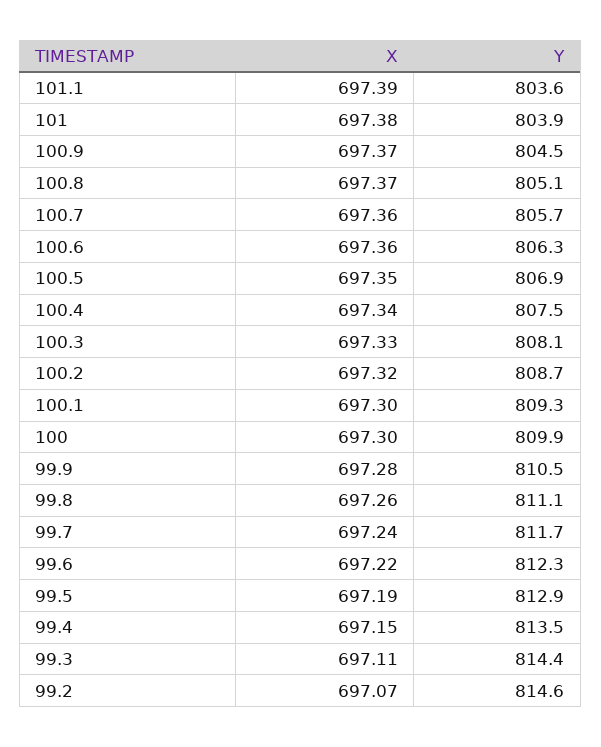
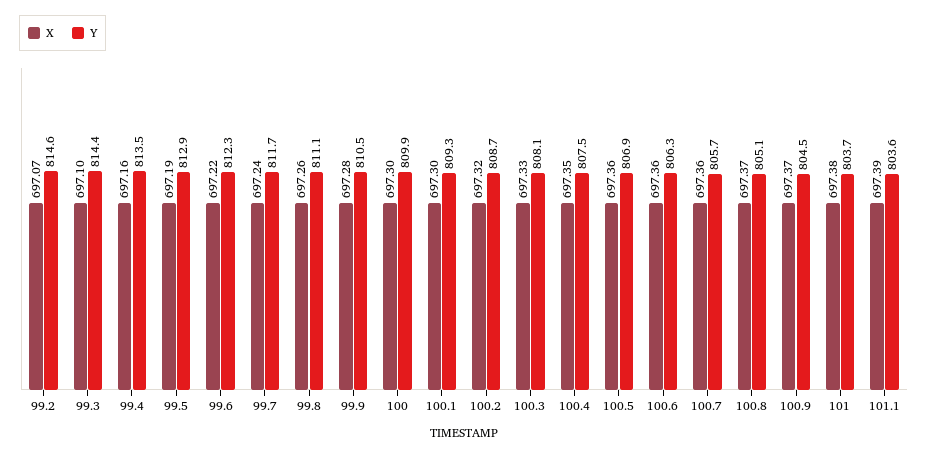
  {
    "X": {
      "101.1": 697.39,
      "101": 697.38,
      "100.9": 697.37,
      "100.8": 697.37,
      "100.7": 697.36,
      "100.6": 697.36,
-     "100.5": 697.35,
+     "100.5": 697.36,
-     "100.4": 697.34,
+     "100.4": 697.35,
      "100.3": 697.33,
      "100.2": 697.32,
      "100.1": 697.3,
      "100": 697.3,
      "99.9": 697.28,
      "99.8": 697.26,
      "99.7": 697.24,
      "99.6": 697.22,
      "99.5": 697.19,
-     "99.4": 697.15,
+     "99.4": 697.16,
-     "99.3": 697.11,
+     "99.3": 697.1,
      "99.2": 697.07
    },
    "Y": {
      "101.1": 803.6,
-     "101": 803.9,
+     "101": 803.7,
      "100.9": 804.5,
      "100.8": 805.1,
      "100.7": 805.7,
      "100.6": 806.3,
      "100.5": 806.9,
      "100.4": 807.5,
      "100.3": 808.1,
      "100.2": 808.7,
      "100.1": 809.3,
      "100": 809.9,
      "99.9": 810.5,
      "99.8": 811.1,
      "99.7": 811.7,
      "99.6": 812.3,
      "99.5": 812.9,
      "99.4": 813.5,
      "99.3": 814.4,
      "99.2": 814.6
    }
  }

